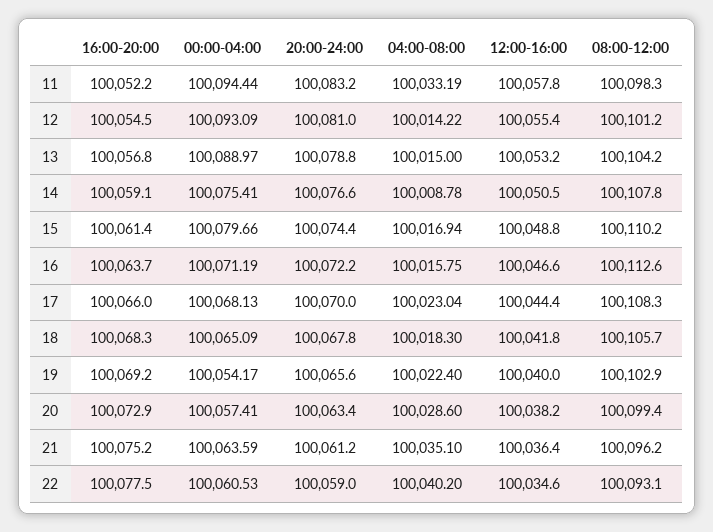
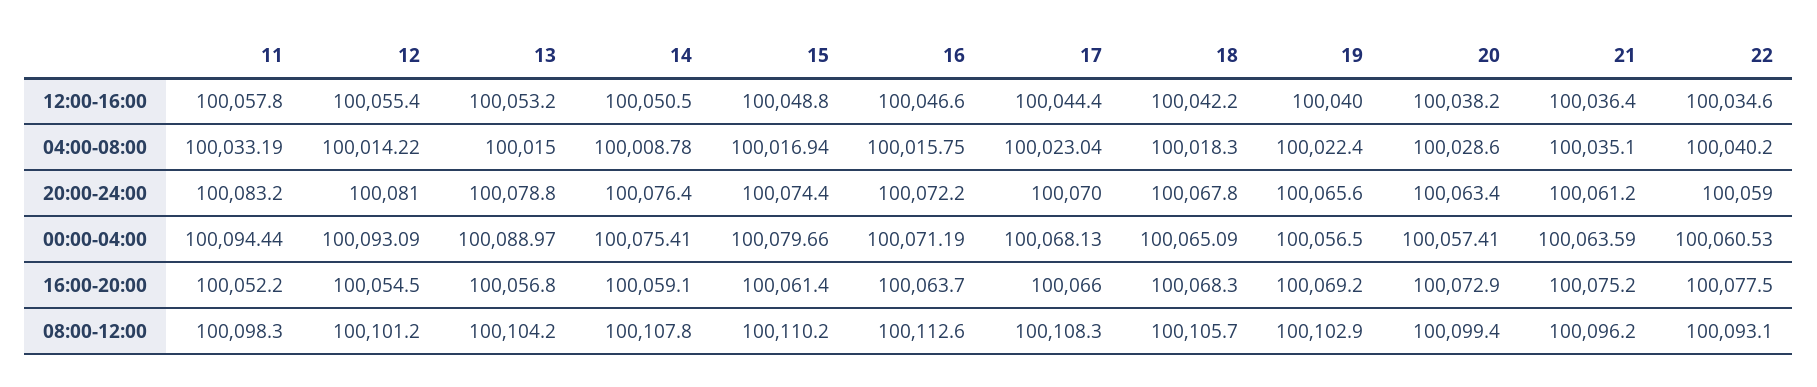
  {
    "16:00-20:00": {
      "11": 100052.2,
      "12": 100054.5,
      "13": 100056.8,
      "14": 100059.1,
      "15": 100061.4,
      "16": 100063.7,
      "17": 100066,
      "18": 100068.3,
      "19": 100069.2,
      "20": 100072.9,
      "21": 100075.2,
      "22": 100077.5
    },
    "00:00-04:00": {
      "11": 100094.44,
      "12": 100093.09,
      "13": 100088.97,
      "14": 100075.41,
      "15": 100079.66,
      "16": 100071.19,
      "17": 100068.13,
      "18": 100065.09,
-     "19": 100054.17,
+     "19": 100056.5,
      "20": 100057.41,
      "21": 100063.59,
      "22": 100060.53
    },
    "20:00-24:00": {
      "11": 100083.2,
      "12": 100081,
      "13": 100078.8,
-     "14": 100076.6,
+     "14": 100076.4,
      "15": 100074.4,
      "16": 100072.2,
      "17": 100070,
      "18": 100067.8,
      "19": 100065.6,
      "20": 100063.4,
      "21": 100061.2,
      "22": 100059
    },
    "04:00-08:00": {
      "11": 100033.19,
      "12": 100014.22,
      "13": 100015,
      "14": 100008.78,
      "15": 100016.94,
      "16": 100015.75,
      "17": 100023.04,
      "18": 100018.3,
      "19": 100022.4,
      "20": 100028.6,
      "21": 100035.1,
      "22": 100040.2
    },
    "12:00-16:00": {
      "11": 100057.8,
      "12": 100055.4,
      "13": 100053.2,
      "14": 100050.5,
      "15": 100048.8,
      "16": 100046.6,
      "17": 100044.4,
-     "18": 100041.8,
+     "18": 100042.2,
      "19": 100040,
      "20": 100038.2,
      "21": 100036.4,
      "22": 100034.6
    },
    "08:00-12:00": {
      "11": 100098.3,
      "12": 100101.2,
      "13": 100104.2,
      "14": 100107.8,
      "15": 100110.2,
      "16": 100112.6,
      "17": 100108.3,
      "18": 100105.7,
      "19": 100102.9,
      "20": 100099.4,
      "21": 100096.2,
      "22": 100093.1
    }
  }

